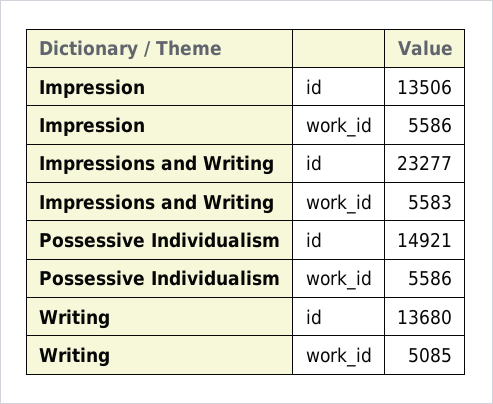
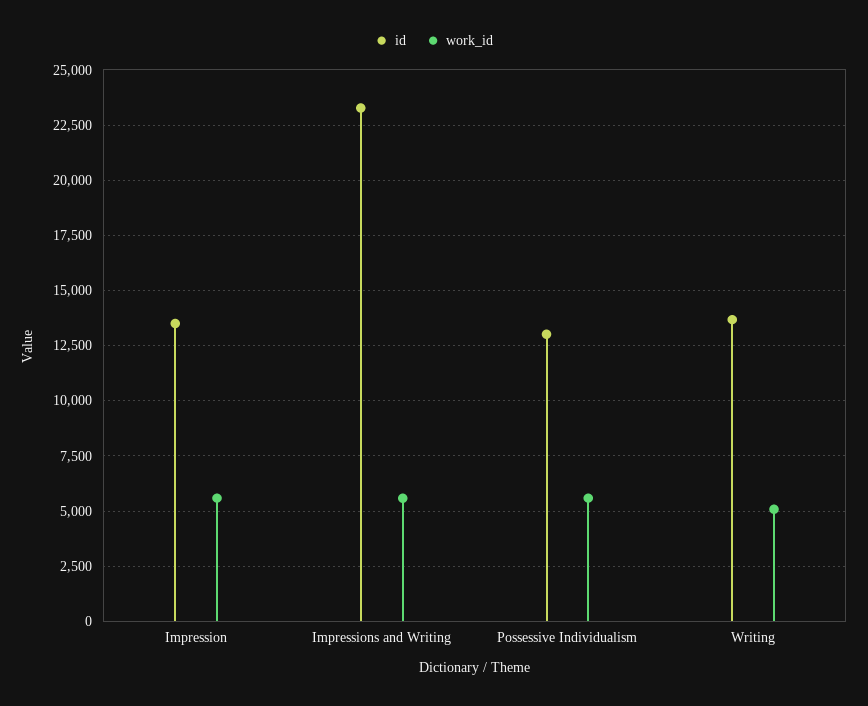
  {
    "id": {
      "Impression": 13506,
      "Impressions and Writing": 23277,
-     "Possessive Individualism": 14921,
+     "Possessive Individualism": 13000,
      "Writing": 13680
    },
    "work_id": {
      "Impression": 5586,
      "Impressions and Writing": 5583,
      "Possessive Individualism": 5586,
      "Writing": 5085
    }
  }

